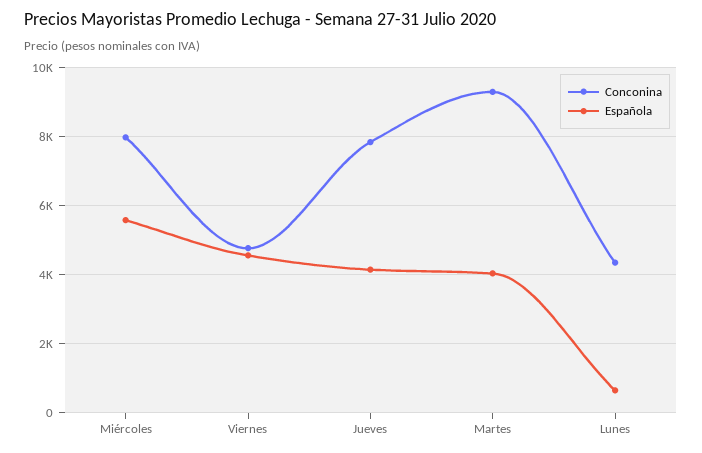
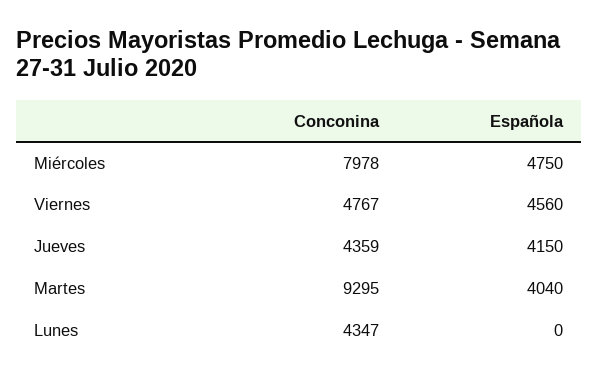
  {
    "Conconina": {
      "Miércoles": 7978,
      "Viernes": 4767,
-     "Jueves": 7800,
+     "Jueves": 4359,
      "Martes": 9295,
      "Lunes": 4347
    },
    "Española": {
-     "Miércoles": 5600,
+     "Miércoles": 4750,
      "Viernes": 4560,
      "Jueves": 4150,
      "Martes": 4040,
-     "Lunes": 600
+     "Lunes": 0
    }
  }

